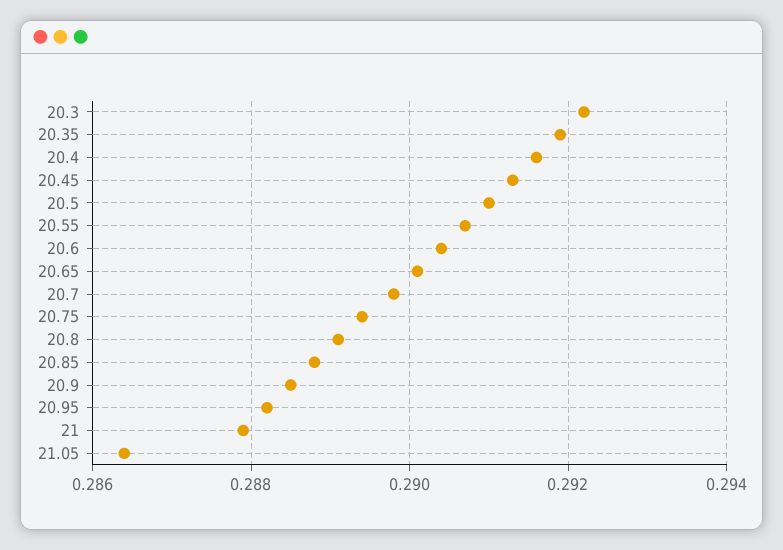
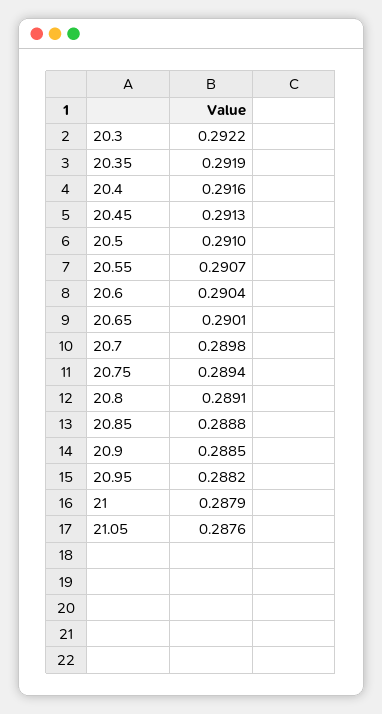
  {
    "20.3": 0.2922,
    "20.35": 0.2919,
    "20.4": 0.2916,
    "20.45": 0.2913,
    "20.5": 0.291,
    "20.55": 0.2907,
    "20.6": 0.2904,
    "20.65": 0.2901,
    "20.7": 0.2898,
    "20.75": 0.2894,
    "20.8": 0.2891,
    "20.85": 0.2888,
    "20.9": 0.2885,
    "20.95": 0.2882,
    "21": 0.2879,
-   "21.05": 0.2865
+   "21.05": 0.2876
  }

